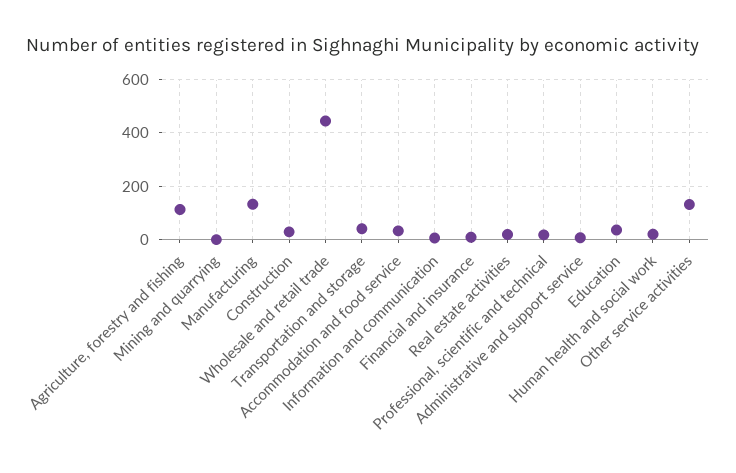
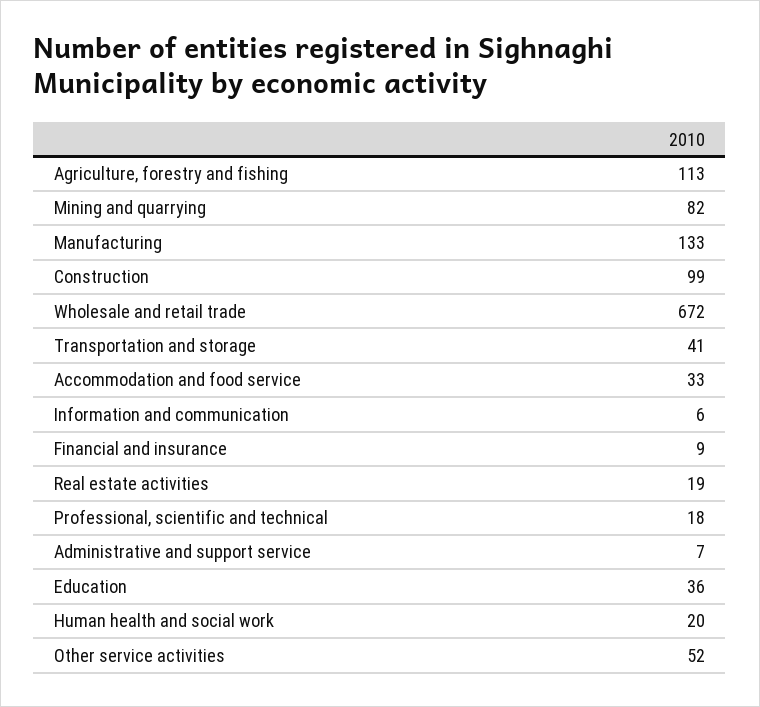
  {
    "Agriculture, forestry and fishing": 113,
-   "Mining and quarrying": 0,
+   "Mining and quarrying": 82,
    "Manufacturing": 133,
-   "Construction": 25,
+   "Construction": 99,
-   "Wholesale and retail trade": 450,
+   "Wholesale and retail trade": 672,
    "Transportation and storage": 41,
    "Accommodation and food service": 33,
    "Information and communication": 6,
    "Financial and insurance": 9,
    "Real estate activities": 19,
    "Professional, scientific and technical": 18,
    "Administrative and support service": 7,
    "Education": 36,
    "Human health and social work": 20,
-   "Other service activities": 125
+   "Other service activities": 52
  }

